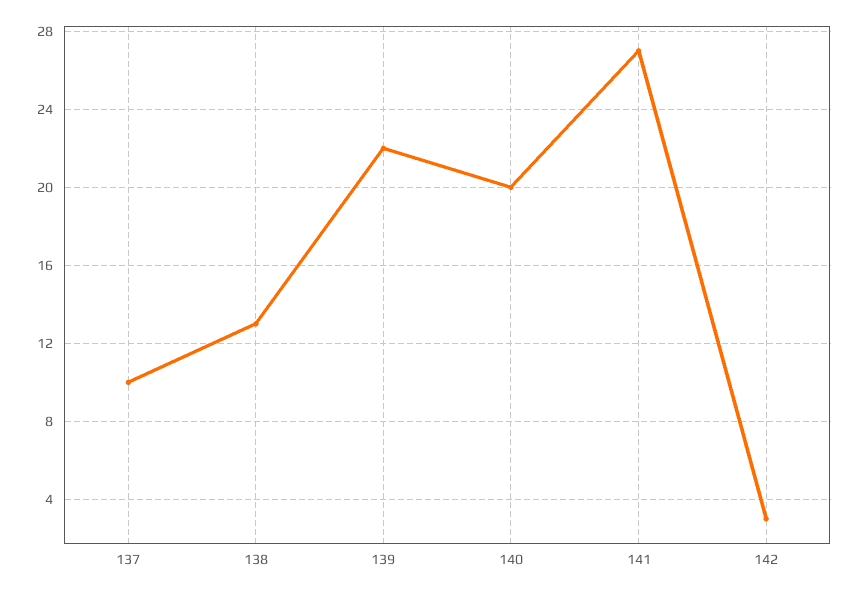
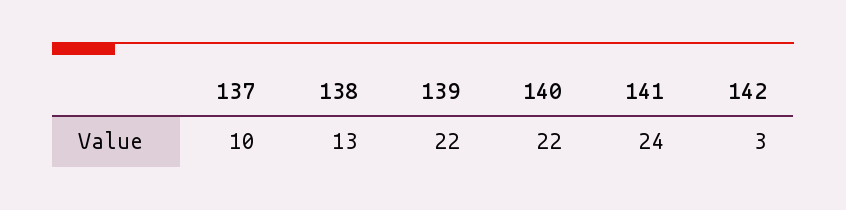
  {
    "137": 10,
    "138": 13,
    "139": 22,
-   "140": 20,
+   "140": 22,
-   "141": 27,
+   "141": 24,
    "142": 3
  }

